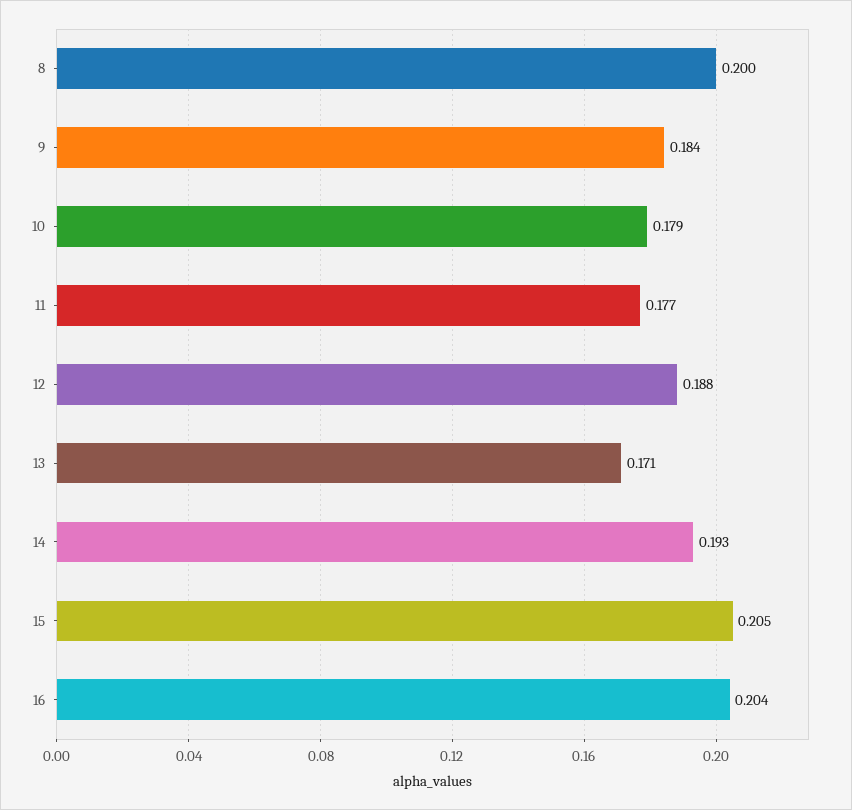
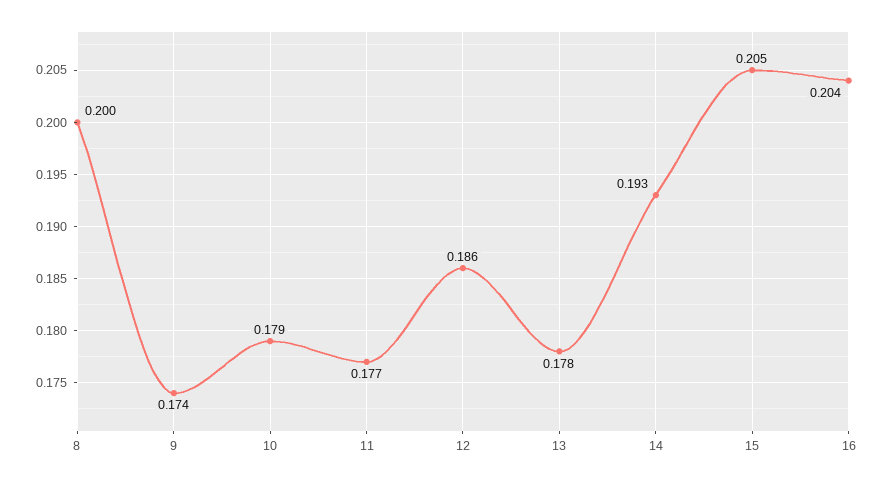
  {
    "8": 0.2,
-   "9": 0.184,
+   "9": 0.174,
    "10": 0.179,
    "11": 0.177,
-   "12": 0.188,
+   "12": 0.186,
-   "13": 0.171,
+   "13": 0.178,
    "14": 0.193,
    "15": 0.205,
    "16": 0.204
  }

